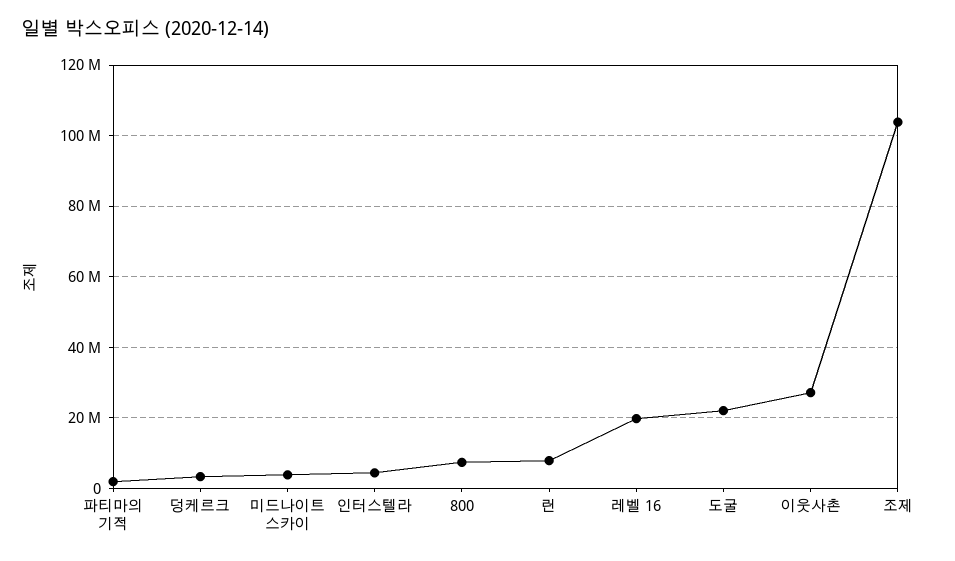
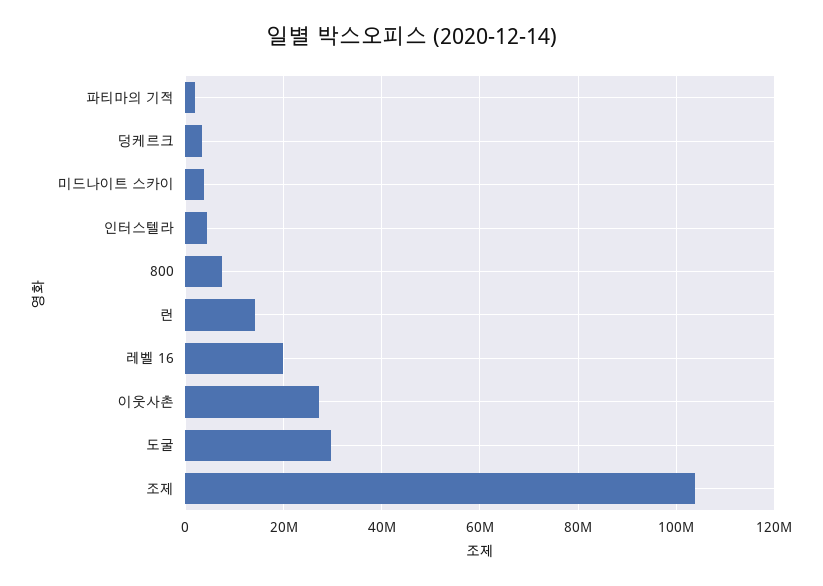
  {
    "파티마의 기적": 2000000,
    "덩케르크": 4000000,
    "미드나이트 스카이": 4000000,
    "인터스텔라": 4000000,
    "800": 8000000,
-   "런": 8000000,
+   "런": 14000000,
    "레벨 16": 20000000,
-   "도굴": 22000000,
+   "도굴": 30000000,
    "이웃사촌": 28000000,
    "조제": 104000000
  }

